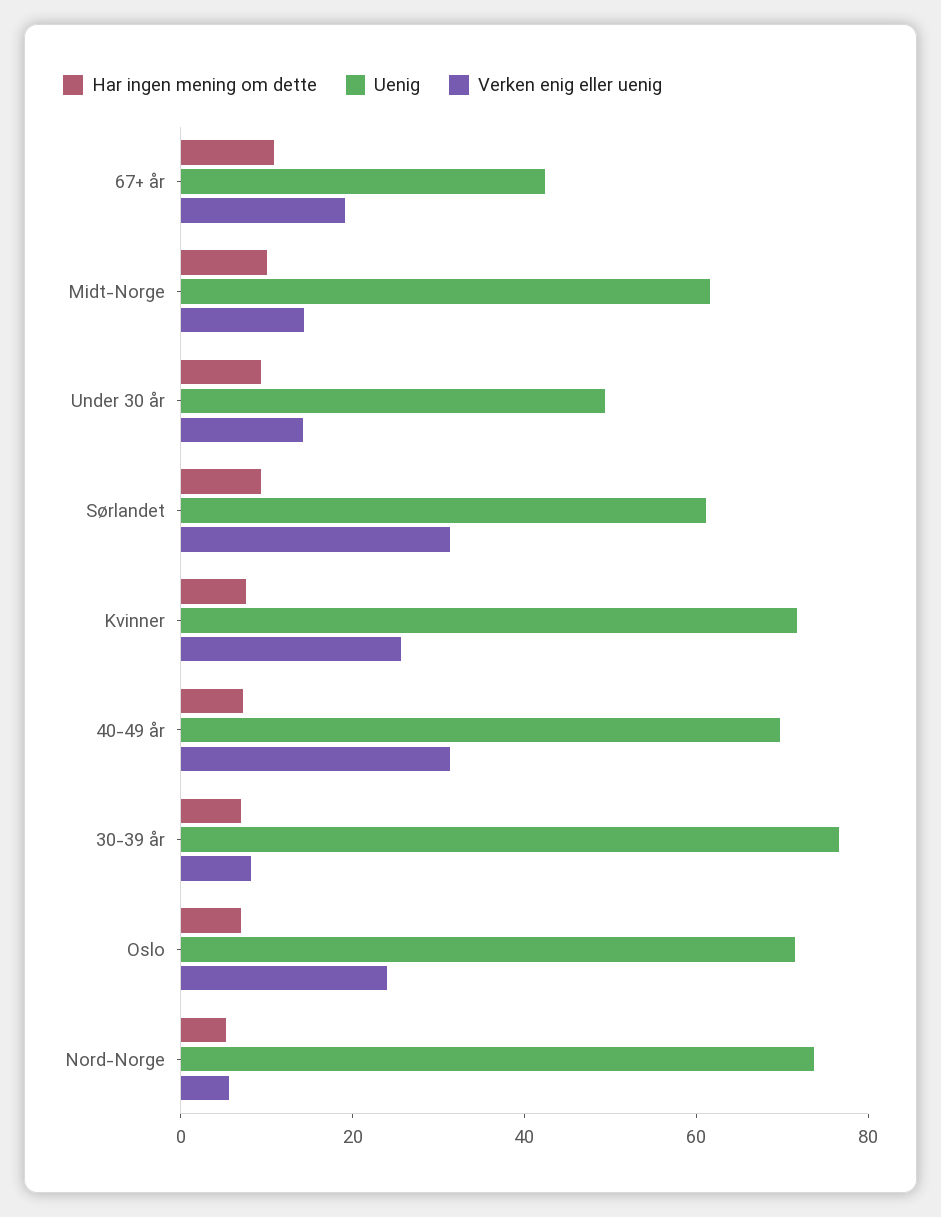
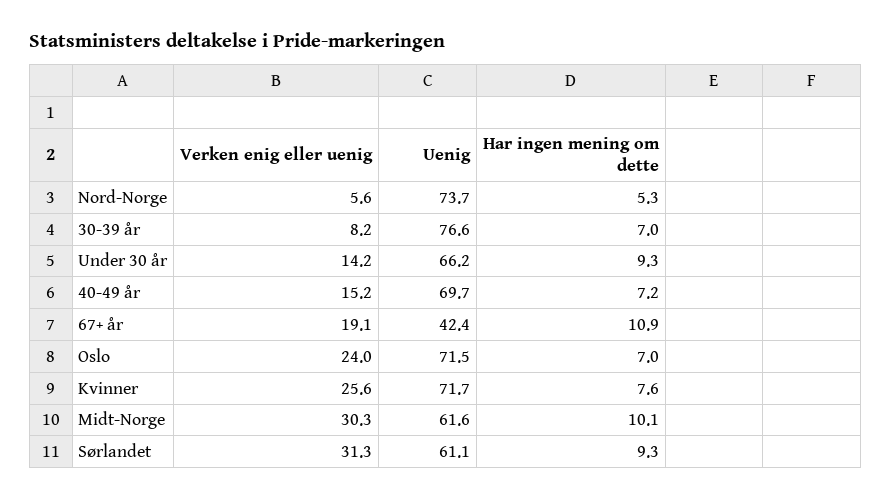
  {
    "Har ingen mening om dette": {
      "67+ år": 10.9,
      "Midt-Norge": 10.1,
      "Under 30 år": 9.3,
      "Sørlandet": 9.3,
      "Kvinner": 7.6,
      "40-49 år": 7.2,
      "30-39 år": 7,
      "Oslo": 7,
      "Nord-Norge": 5.3
    },
    "Uenig": {
      "67+ år": 42.4,
      "Midt-Norge": 61.6,
-     "Under 30 år": 50,
+     "Under 30 år": 66.2,
      "Sørlandet": 61.1,
      "Kvinner": 71.7,
      "40-49 år": 69.7,
      "30-39 år": 76.6,
      "Oslo": 71.5,
      "Nord-Norge": 73.7
    },
    "Verken enig eller uenig": {
      "67+ år": 19.1,
-     "Midt-Norge": 15,
+     "Midt-Norge": 30.3,
      "Under 30 år": 14.2,
      "Sørlandet": 31.3,
      "Kvinner": 25.6,
-     "40-49 år": 30,
+     "40-49 år": 15.2,
      "30-39 år": 8.2,
      "Oslo": 24,
      "Nord-Norge": 5.6
    }
  }

